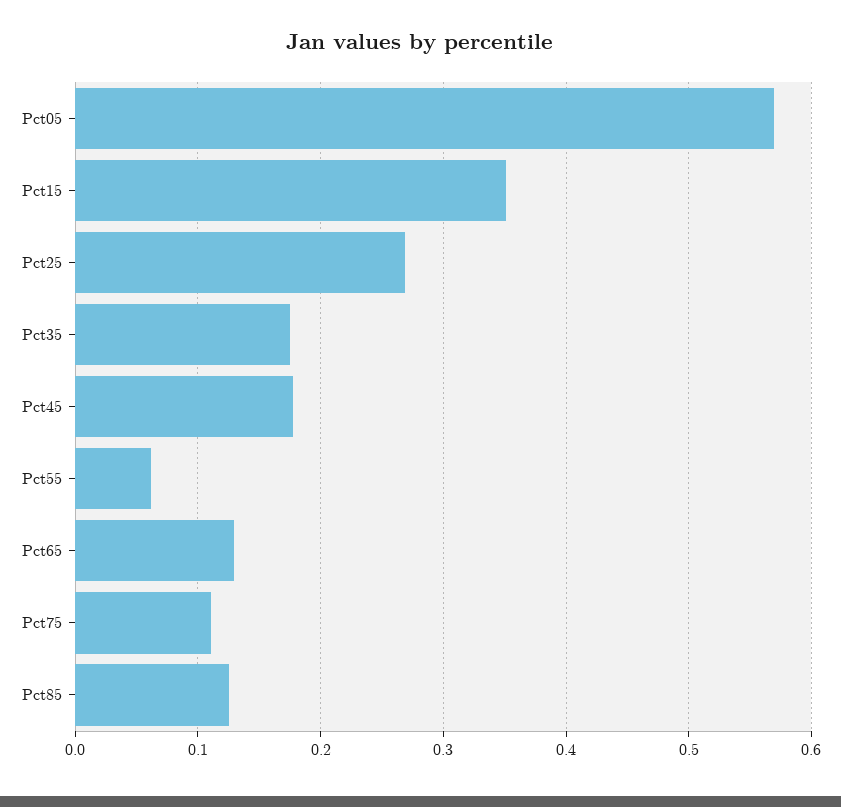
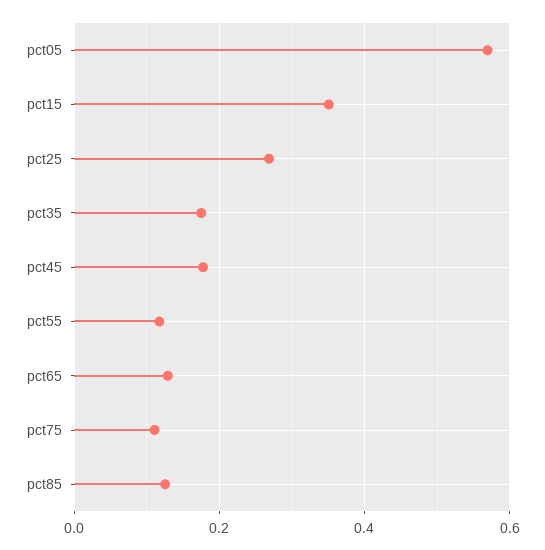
  {
    "Pct05": 0.57,
    "Pct15": 0.35,
    "Pct25": 0.27,
    "Pct35": 0.18,
    "Pct45": 0.18,
-   "Pct55": 0.06,
+   "Pct55": 0.12,
    "Pct65": 0.13,
    "Pct75": 0.11,
    "Pct85": 0.13
  }

